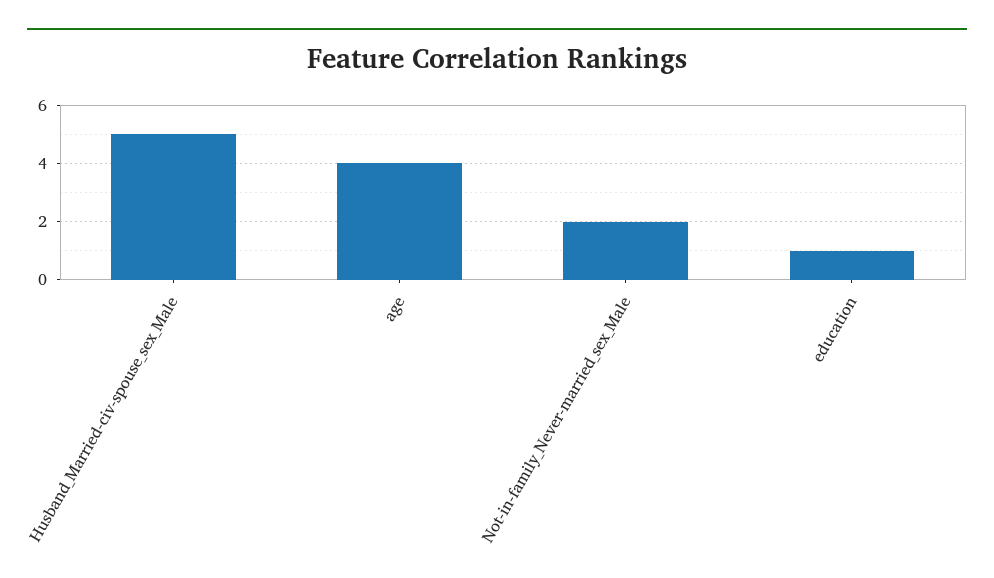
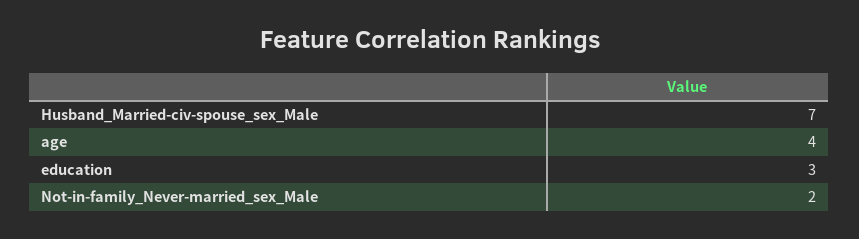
  {
-   "Husband_Married-civ-spouse_sex_Male": 5,
+   "Husband_Married-civ-spouse_sex_Male": 7,
    "age": 4,
    "Not-in-family_Never-married_sex_Male": 2,
-   "education": 1
+   "education": 3
  }

